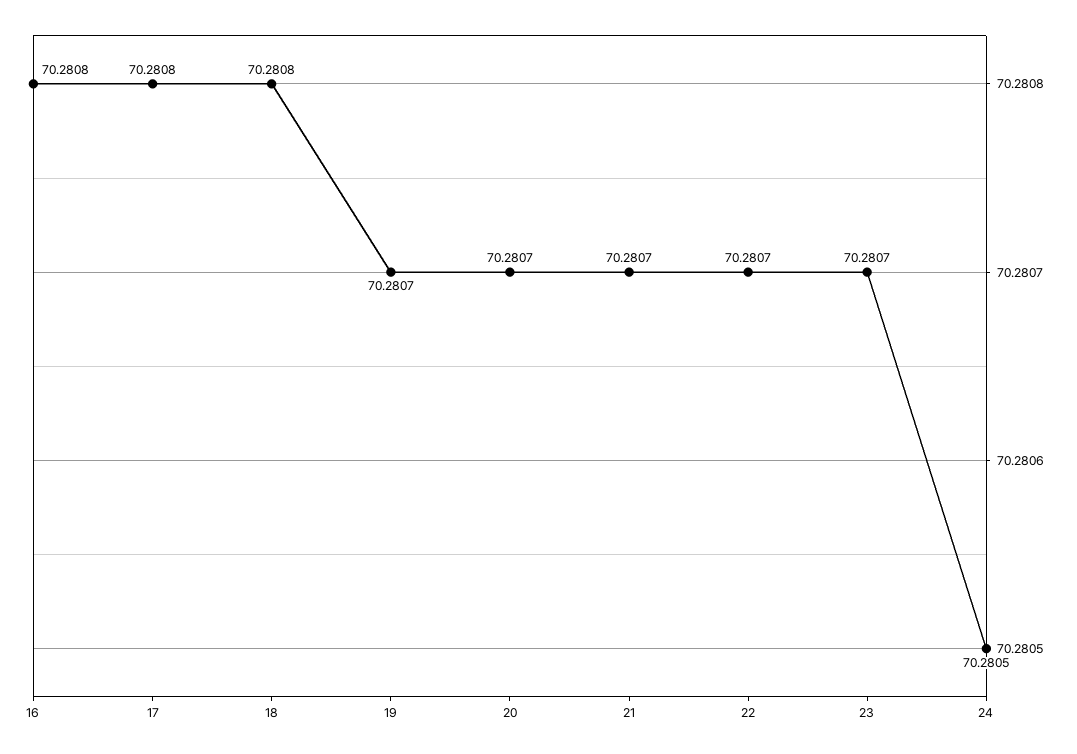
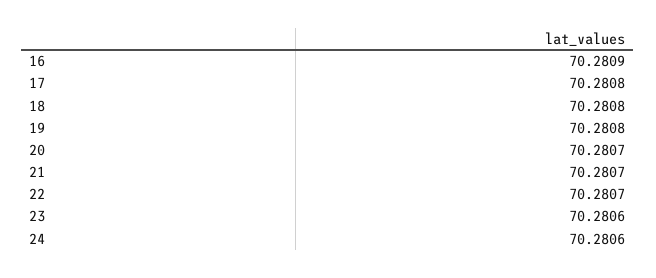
  {
-   "16": 70.2808,
+   "16": 70.2809,
    "17": 70.2808,
    "18": 70.2808,
-   "19": 70.2807,
+   "19": 70.2808,
    "20": 70.2807,
    "21": 70.2807,
    "22": 70.2807,
-   "23": 70.2807,
+   "23": 70.2806,
-   "24": 70.2805
+   "24": 70.2806
  }

